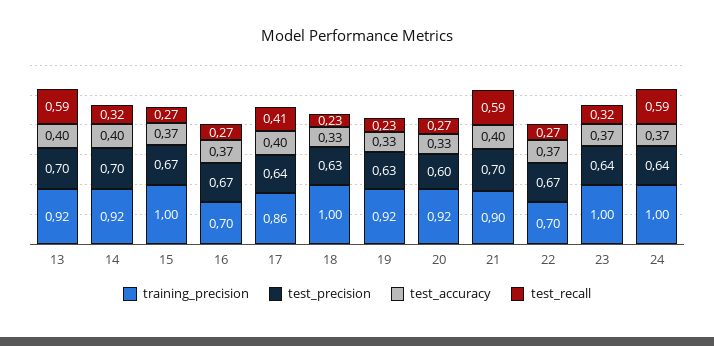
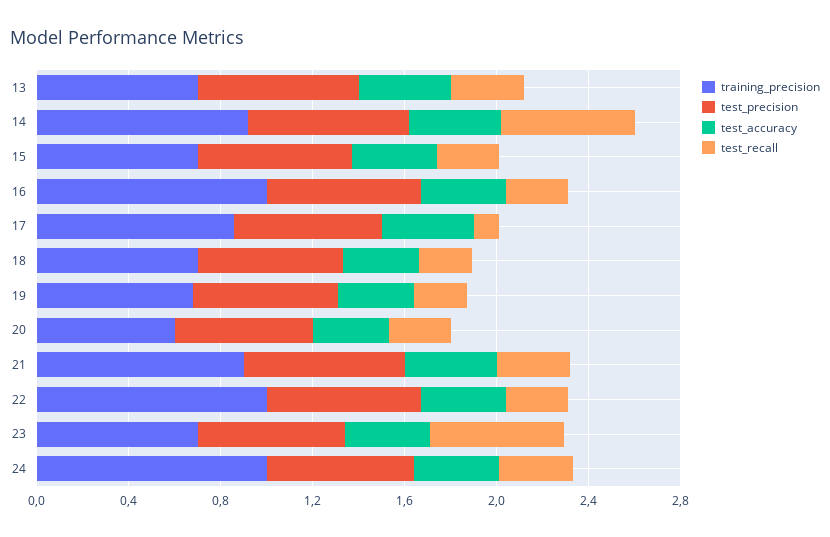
  {
    "training_precision": {
-     "13": 0.92,
+     "13": 0.7,
      "14": 0.92,
-     "15": 1,
+     "15": 0.7,
-     "16": 0.7,
+     "16": 1,
      "17": 0.86,
-     "18": 1,
+     "18": 0.7,
-     "19": 0.92,
+     "19": 0.7,
-     "20": 0.92,
+     "20": 0.6,
      "21": 0.9,
-     "22": 0.7,
+     "22": 1,
-     "23": 1,
+     "23": 0.7,
      "24": 1
    },
    "test_precision": {
      "13": 0.7,
      "14": 0.7,
      "15": 0.67,
      "16": 0.67,
      "17": 0.64,
      "18": 0.63,
      "19": 0.63,
      "20": 0.6,
      "21": 0.7,
      "22": 0.67,
      "23": 0.64,
      "24": 0.64
    },
    "test_accuracy": {
      "13": 0.4,
      "14": 0.4,
      "15": 0.37,
      "16": 0.37,
      "17": 0.4,
      "18": 0.33,
      "19": 0.33,
      "20": 0.33,
      "21": 0.4,
      "22": 0.37,
      "23": 0.37,
      "24": 0.37
    },
    "test_recall": {
-     "13": 0.59,
+     "13": 0.3,
-     "14": 0.32,
+     "14": 0.6,
      "15": 0.27,
      "16": 0.27,
-     "17": 0.41,
+     "17": 0.1,
      "18": 0.23,
      "19": 0.23,
      "20": 0.27,
-     "21": 0.59,
+     "21": 0.3,
      "22": 0.27,
-     "23": 0.32,
+     "23": 0.6,
-     "24": 0.59
+     "24": 0.3
    }
  }

